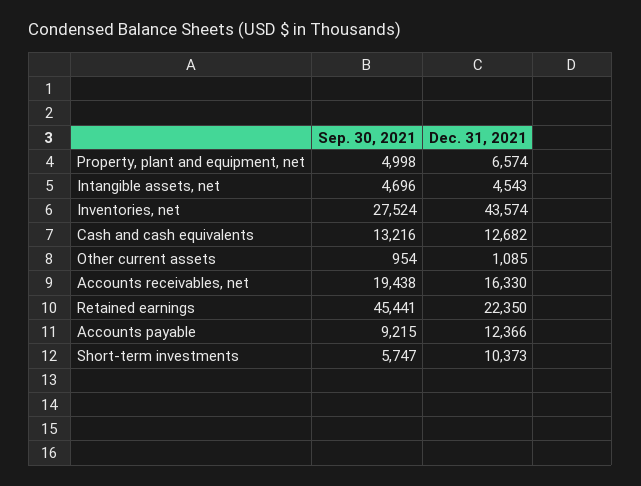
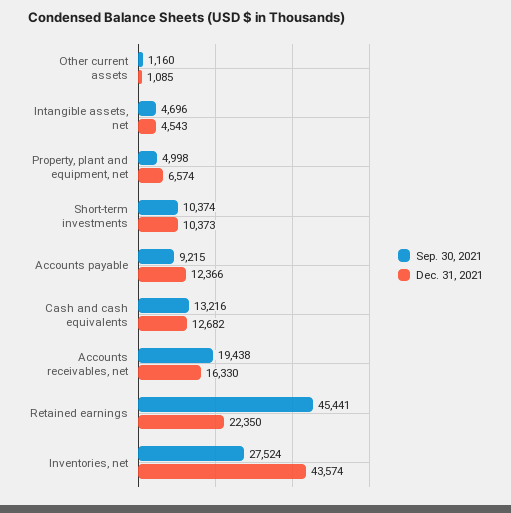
  {
    "Sep. 30, 2021": {
      "Property, plant and equipment, net": 4998,
      "Intangible assets, net": 4696,
      "Inventories, net": 27524,
      "Cash and cash equivalents": 13216,
-     "Other current assets": 954,
+     "Other current assets": 1160,
      "Accounts receivables, net": 19438,
      "Retained earnings": 45441,
      "Accounts payable": 9215,
-     "Short-term investments": 5747
+     "Short-term investments": 10374
    },
    "Dec. 31, 2021": {
      "Property, plant and equipment, net": 6574,
      "Intangible assets, net": 4543,
      "Inventories, net": 43574,
      "Cash and cash equivalents": 12682,
      "Other current assets": 1085,
      "Accounts receivables, net": 16330,
      "Retained earnings": 22350,
      "Accounts payable": 12366,
      "Short-term investments": 10373
    }
  }

